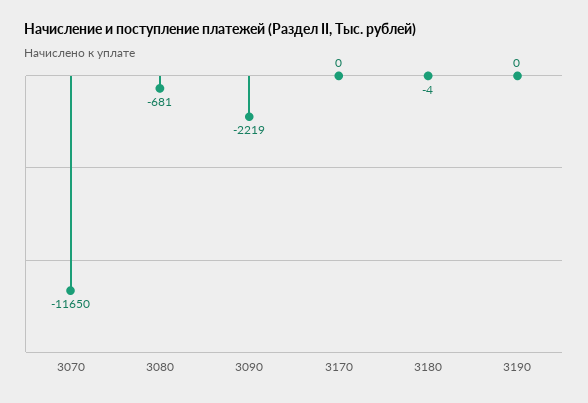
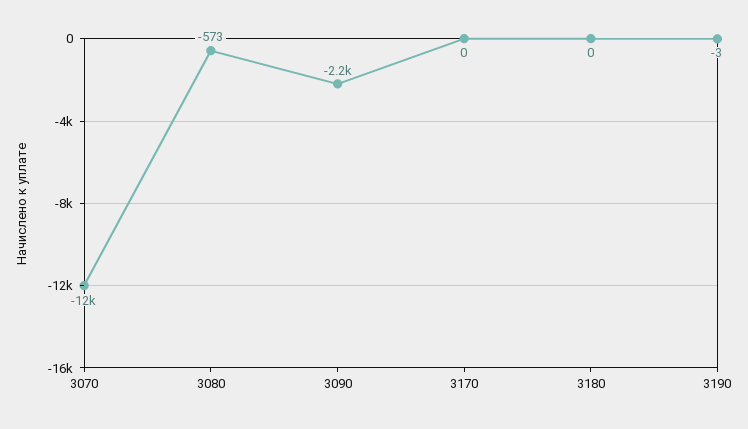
  {
    "3070": -11650,
-   "3080": -681,
+   "3080": -573,
    "3090": -2219,
    "3170": 0,
-   "3180": -4,
+   "3180": 0,
-   "3190": 0
+   "3190": -3
  }

